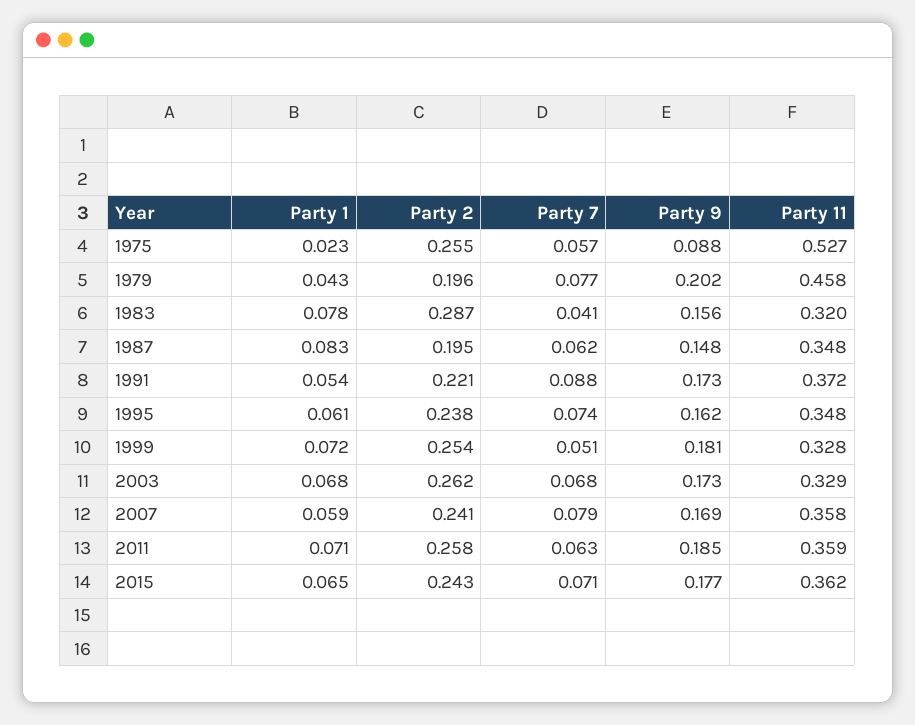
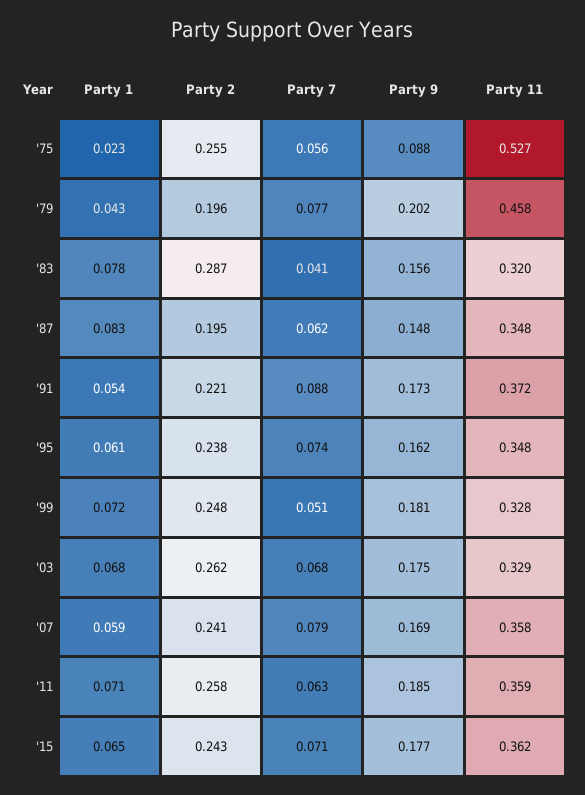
  {
    "Party 1": {
      "1975": 0.023,
      "1979": 0.043,
      "1983": 0.078,
      "1987": 0.083,
      "1991": 0.054,
      "1995": 0.061,
      "1999": 0.072,
      "2003": 0.068,
      "2007": 0.059,
      "2011": 0.071,
      "2015": 0.065
    },
    "Party 2": {
      "1975": 0.255,
      "1979": 0.196,
      "1983": 0.287,
      "1987": 0.195,
      "1991": 0.221,
      "1995": 0.238,
-     "1999": 0.254,
+     "1999": 0.248,
      "2003": 0.262,
      "2007": 0.241,
      "2011": 0.258,
      "2015": 0.243
    },
    "Party 7": {
-     "1975": 0.057,
+     "1975": 0.056,
      "1979": 0.077,
      "1983": 0.041,
      "1987": 0.062,
      "1991": 0.088,
      "1995": 0.074,
      "1999": 0.051,
      "2003": 0.068,
      "2007": 0.079,
      "2011": 0.063,
      "2015": 0.071
    },
    "Party 9": {
      "1975": 0.088,
      "1979": 0.202,
      "1983": 0.156,
      "1987": 0.148,
      "1991": 0.173,
      "1995": 0.162,
      "1999": 0.181,
-     "2003": 0.173,
+     "2003": 0.175,
      "2007": 0.169,
      "2011": 0.185,
      "2015": 0.177
    },
    "Party 11": {
      "1975": 0.527,
      "1979": 0.458,
      "1983": 0.32,
      "1987": 0.348,
      "1991": 0.372,
      "1995": 0.348,
      "1999": 0.328,
      "2003": 0.329,
      "2007": 0.358,
      "2011": 0.359,
      "2015": 0.362
    }
  }

